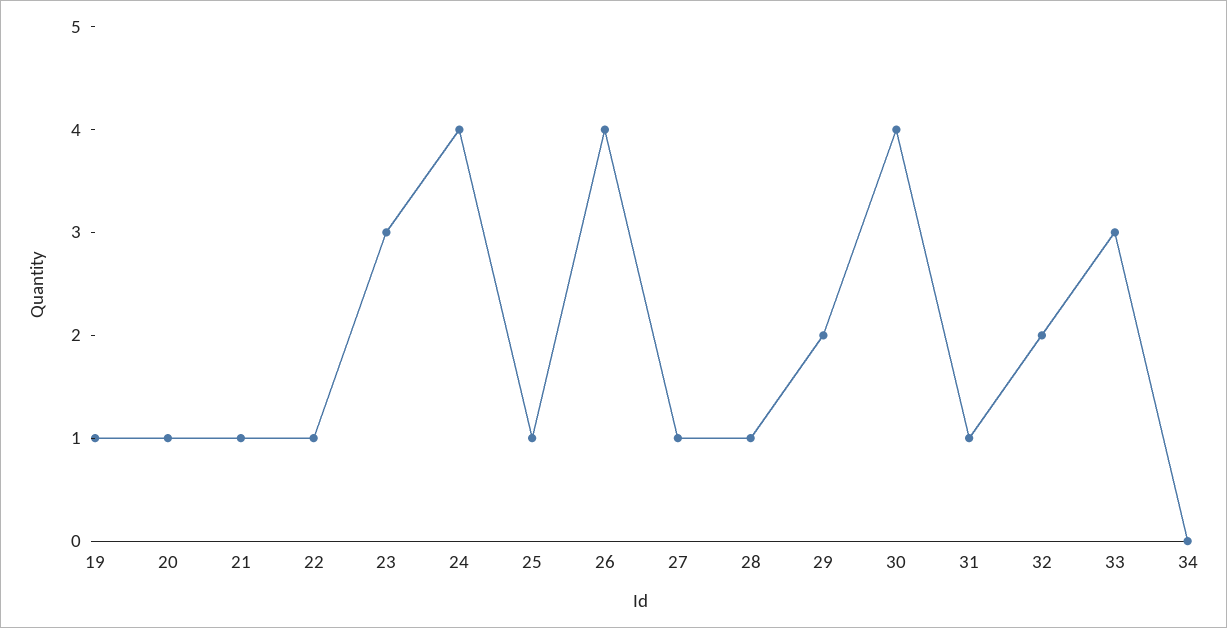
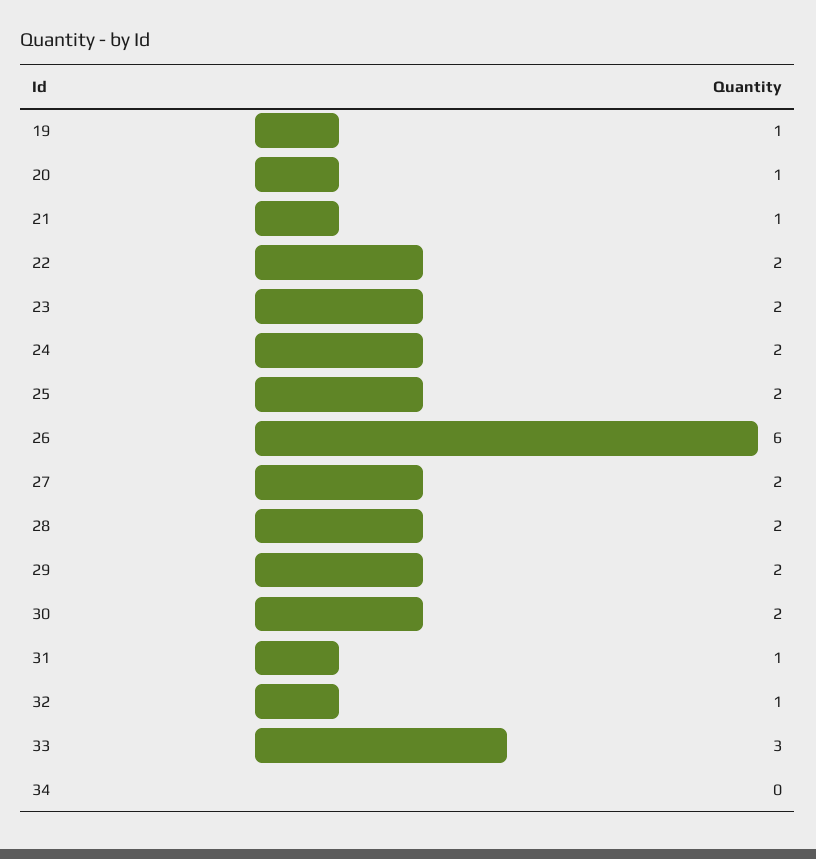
  {
    "19": 1,
    "20": 1,
    "21": 1,
-   "22": 1,
+   "22": 2,
-   "23": 3,
+   "23": 2,
-   "24": 4,
+   "24": 2,
-   "25": 1,
+   "25": 2,
-   "26": 4,
+   "26": 6,
-   "27": 1,
+   "27": 2,
-   "28": 1,
+   "28": 2,
    "29": 2,
-   "30": 4,
+   "30": 2,
    "31": 1,
-   "32": 2,
+   "32": 1,
    "33": 3,
    "34": 0
  }

